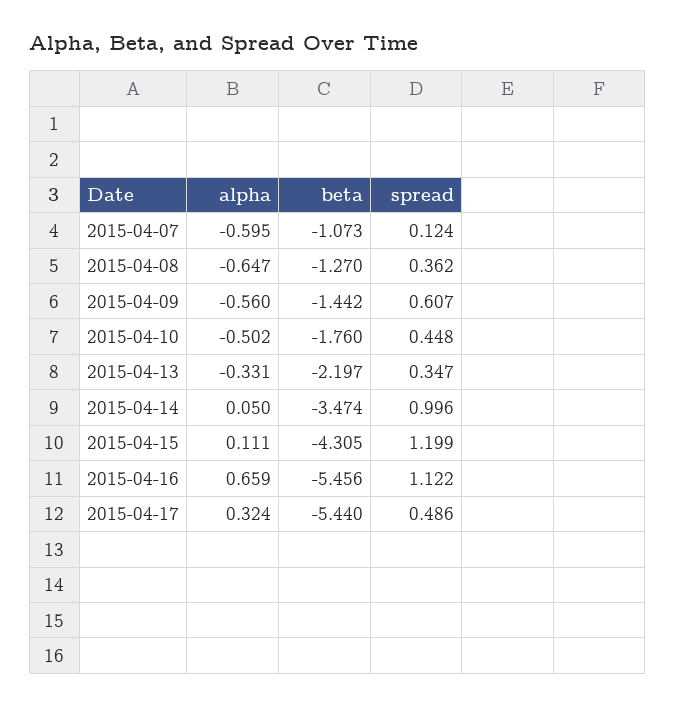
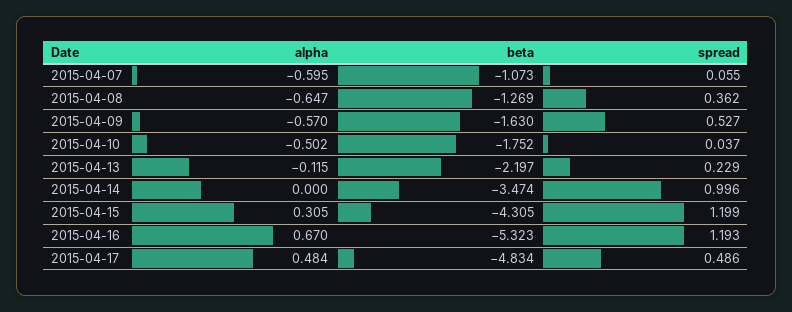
  {
    "alpha": {
      "2015-04-07": -0.595,
      "2015-04-08": -0.647,
-     "2015-04-09": -0.56,
+     "2015-04-09": -0.57,
      "2015-04-10": -0.502,
-     "2015-04-13": -0.331,
+     "2015-04-13": -0.115,
-     "2015-04-14": 0.05,
+     "2015-04-14": 0,
-     "2015-04-15": 0.111,
+     "2015-04-15": 0.305,
-     "2015-04-16": 0.659,
+     "2015-04-16": 0.67,
-     "2015-04-17": 0.324
+     "2015-04-17": 0.484
    },
    "beta": {
      "2015-04-07": -1.073,
-     "2015-04-08": -1.27,
+     "2015-04-08": -1.269,
-     "2015-04-09": -1.442,
+     "2015-04-09": -1.63,
-     "2015-04-10": -1.76,
+     "2015-04-10": -1.752,
      "2015-04-13": -2.197,
      "2015-04-14": -3.474,
      "2015-04-15": -4.305,
-     "2015-04-16": -5.456,
+     "2015-04-16": -5.323,
-     "2015-04-17": -5.44
+     "2015-04-17": -4.834
    },
    "spread": {
-     "2015-04-07": 0.124,
+     "2015-04-07": 0.055,
      "2015-04-08": 0.362,
-     "2015-04-09": 0.607,
+     "2015-04-09": 0.527,
-     "2015-04-10": 0.448,
+     "2015-04-10": 0.037,
-     "2015-04-13": 0.347,
+     "2015-04-13": 0.229,
      "2015-04-14": 0.996,
      "2015-04-15": 1.199,
-     "2015-04-16": 1.122,
+     "2015-04-16": 1.193,
      "2015-04-17": 0.486
    }
  }

